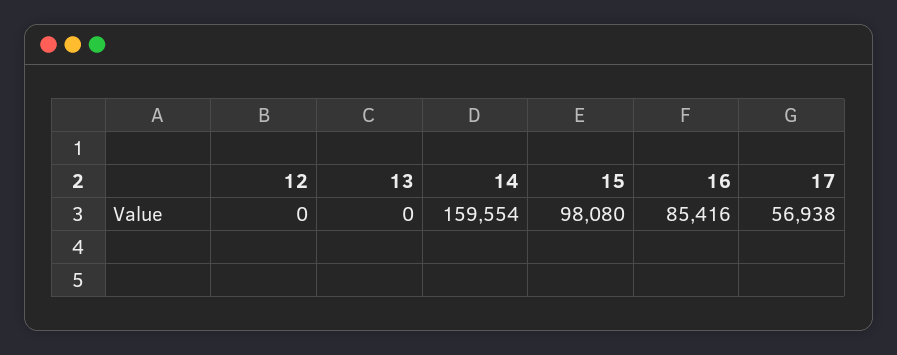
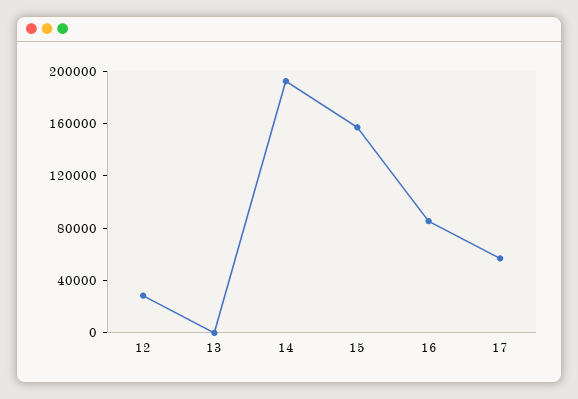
  {
-   "12": 0,
+   "12": 30000,
    "13": 0,
-   "14": 159554,
+   "14": 190000,
-   "15": 98080,
+   "15": 160000,
    "16": 85416,
    "17": 56938
  }

